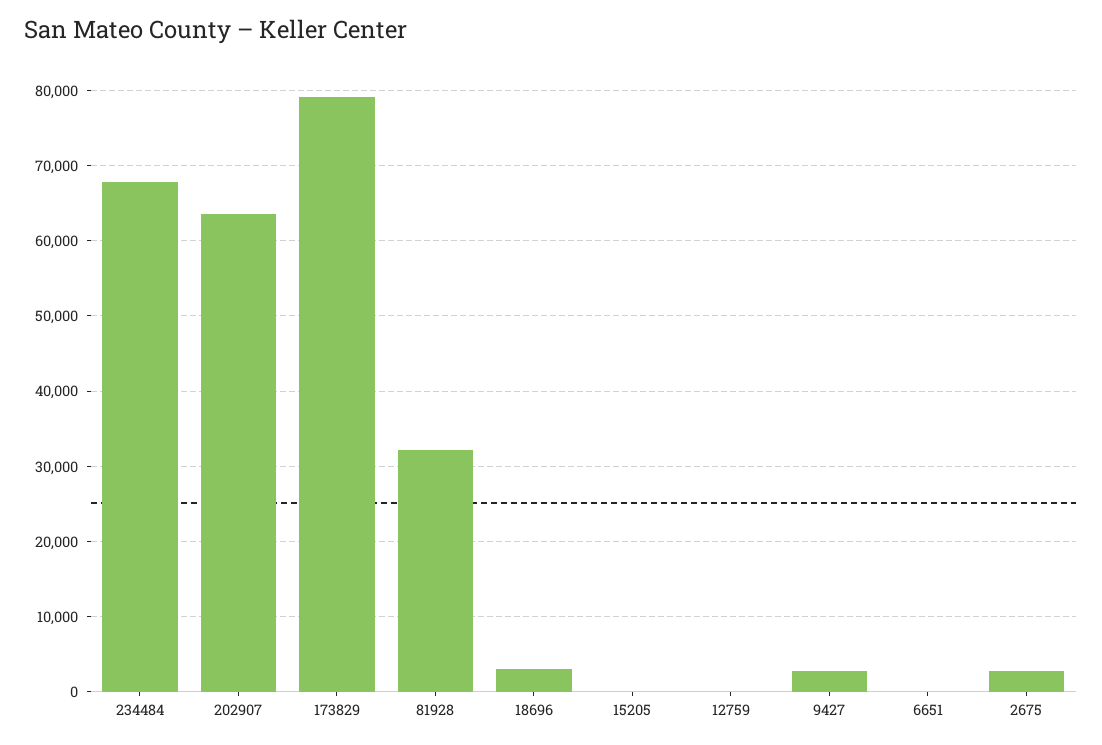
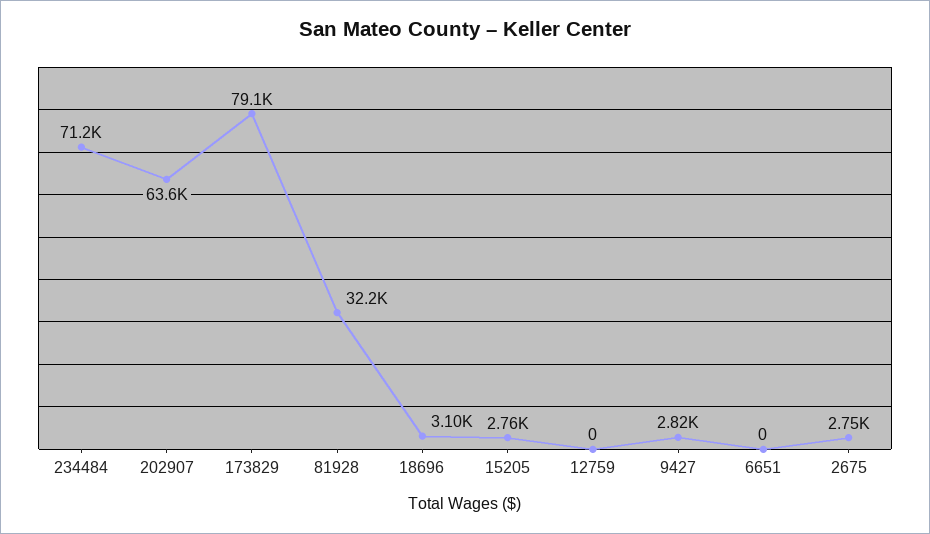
  {
-   "234484": 68000,
+   "234484": 71200,
    "202907": 63600,
    "173829": 79100,
    "81928": 32200,
    "18696": 3100,
-   "15205": 0,
+   "15205": 2760,
    "12759": 0,
    "9427": 2820,
    "6651": 0,
    "2675": 2750
  }

